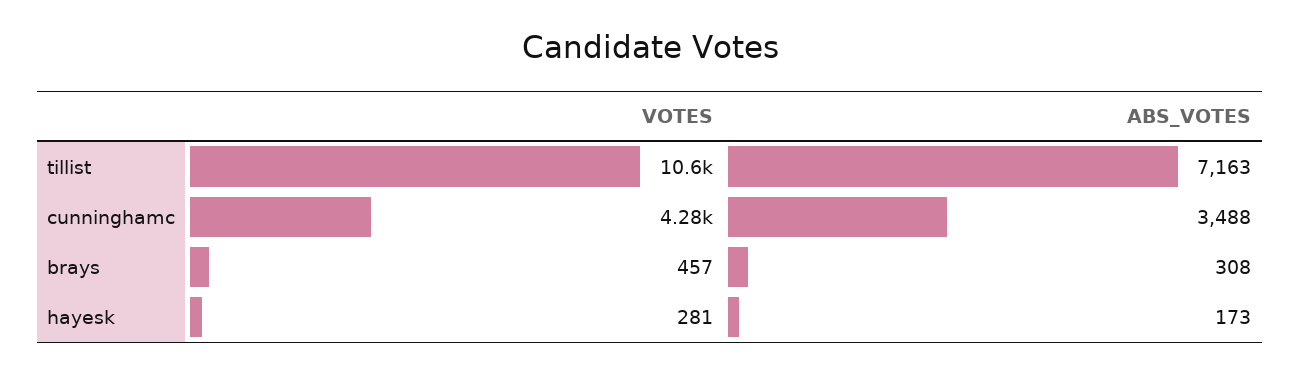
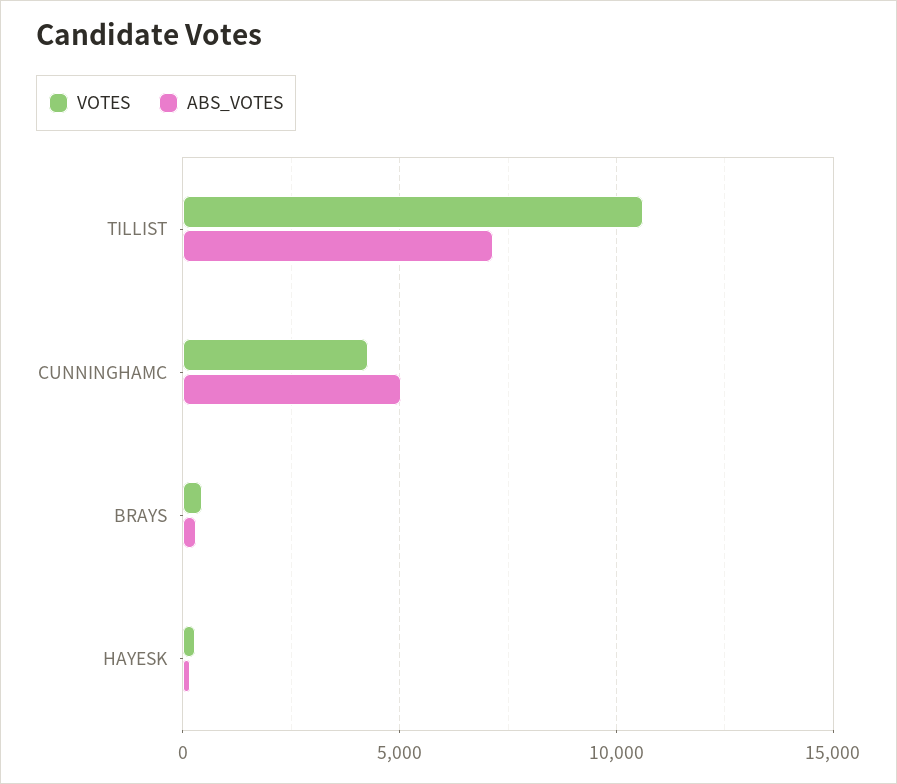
  {
    "VOTES": {
      "tillist": 10600,
      "cunninghamc": 4280,
      "brays": 457,
      "hayesk": 281
    },
    "ABS_VOTES": {
      "tillist": 7163,
-     "cunninghamc": 3488,
+     "cunninghamc": 5000,
      "brays": 308,
      "hayesk": 173
    }
  }

